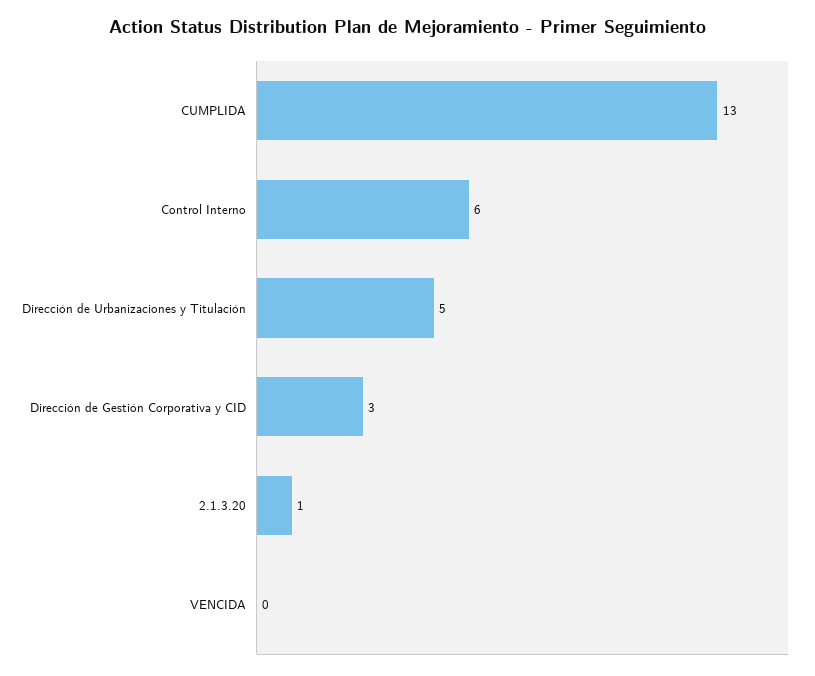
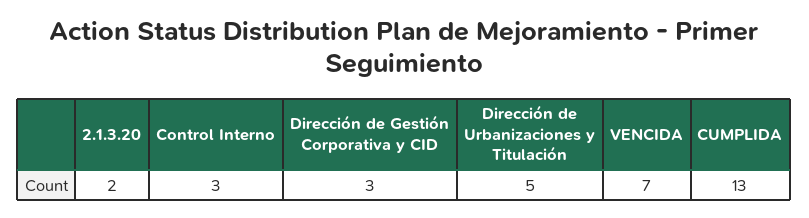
  {
    "CUMPLIDA": 13,
-   "Control Interno": 6,
+   "Control Interno": 3,
    "Dirección de Urbanizaciones y Titulación": 5,
    "Dirección de Gestión Corporativa y CID": 3,
-   "2.1.3.20": 1,
+   "2.1.3.20": 2,
-   "VENCIDA": 0
+   "VENCIDA": 7
  }

